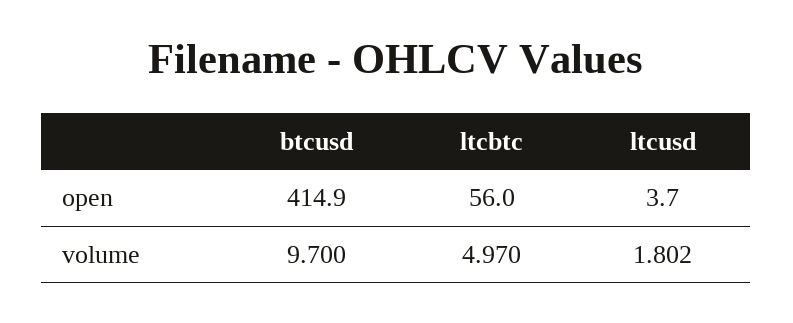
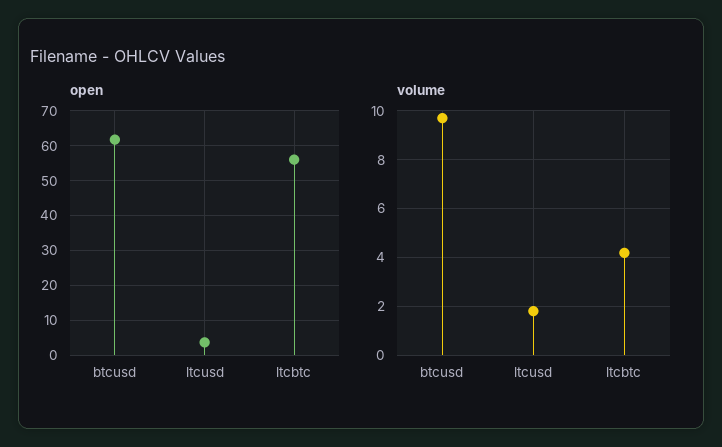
  {
    "open": {
-     "btcusd": 414.9,
+     "btcusd": 62,
      "ltcbtc": 56,
      "ltcusd": 3.7
    },
    "volume": {
      "btcusd": 9.7,
-     "ltcbtc": 4.97,
+     "ltcbtc": 4.25,
      "ltcusd": 1.802
    }
  }

